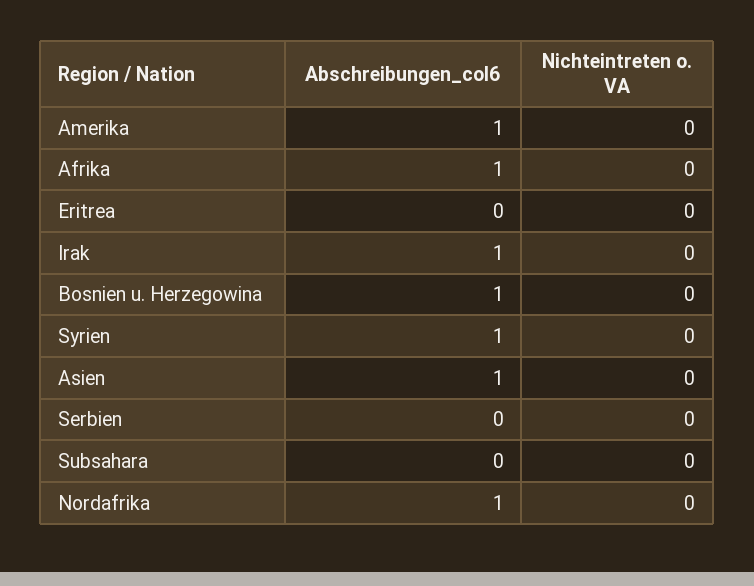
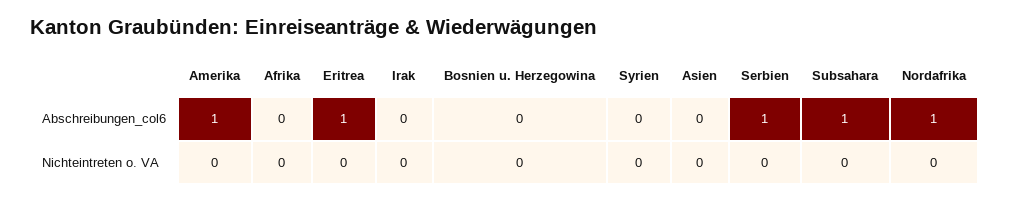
  {
    "Abschreibungen_col6": {
      "Amerika": 1,
-     "Afrika": 1,
+     "Afrika": 0,
-     "Eritrea": 0,
+     "Eritrea": 1,
-     "Irak": 1,
+     "Irak": 0,
-     "Bosnien u. Herzegowina": 1,
+     "Bosnien u. Herzegowina": 0,
-     "Syrien": 1,
+     "Syrien": 0,
-     "Asien": 1,
+     "Asien": 0,
-     "Serbien": 0,
+     "Serbien": 1,
-     "Subsahara": 0,
+     "Subsahara": 1,
      "Nordafrika": 1
    },
    "Nichteintreten o. VA": {
      "Amerika": 0,
      "Afrika": 0,
      "Eritrea": 0,
      "Irak": 0,
      "Bosnien u. Herzegowina": 0,
      "Syrien": 0,
      "Asien": 0,
      "Serbien": 0,
      "Subsahara": 0,
      "Nordafrika": 0
    }
  }

